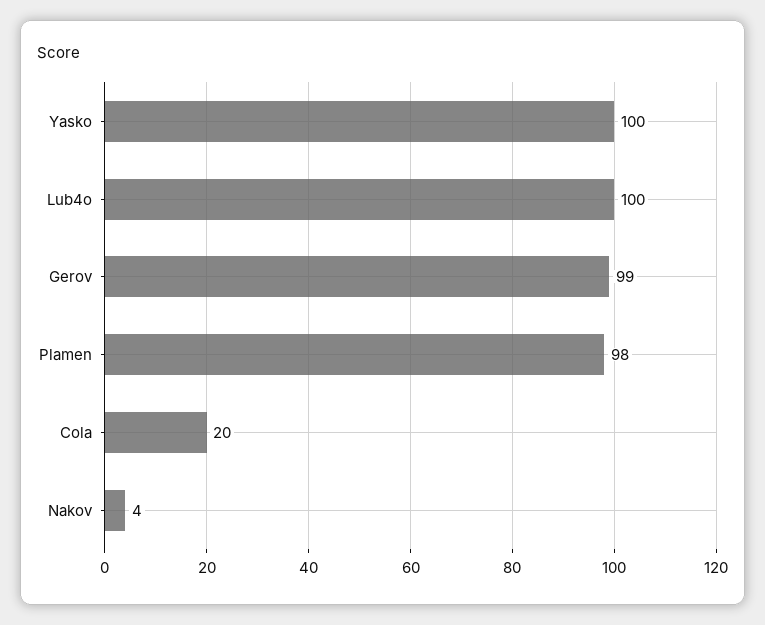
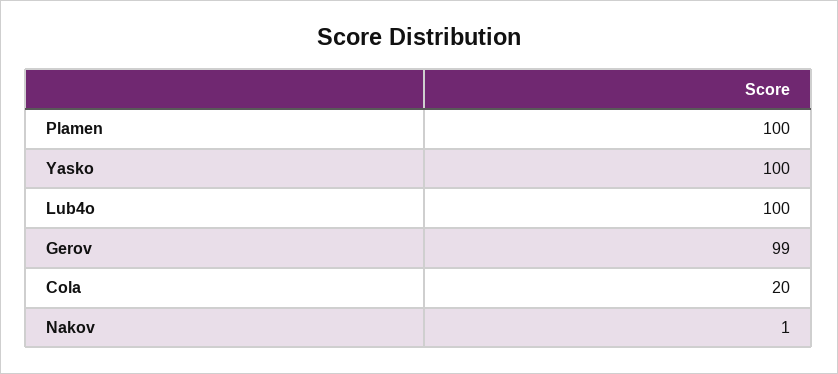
  {
    "Yasko": 100,
    "Lub4o": 100,
    "Gerov": 99,
-   "Plamen": 98,
+   "Plamen": 100,
    "Cola": 20,
-   "Nakov": 4
+   "Nakov": 1
  }

